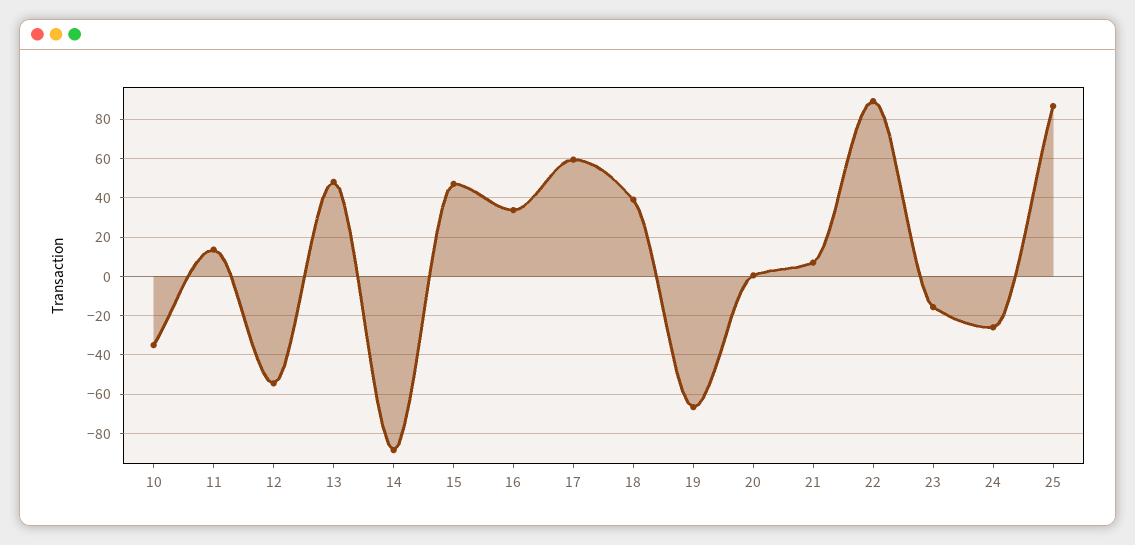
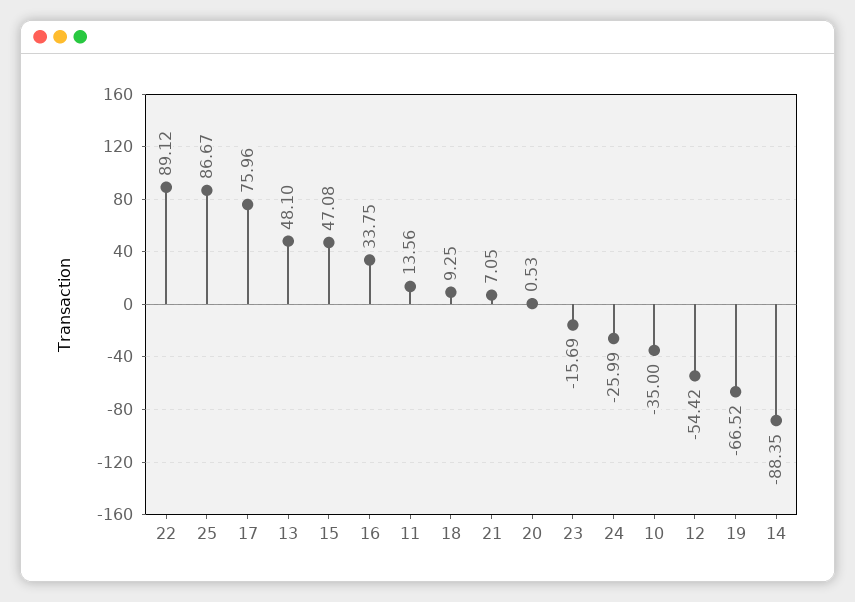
  {
    "10": -35,
    "11": 13.56,
    "12": -54.42,
    "13": 48.1,
    "14": -88.35,
    "15": 47.08,
    "16": 33.75,
-   "17": 60,
+   "17": 75.96,
-   "18": 40,
+   "18": 9.25,
    "19": -66.52,
    "20": 0.53,
    "21": 7.05,
    "22": 89.12,
    "23": -15.69,
    "24": -25.99,
    "25": 86.67
  }

